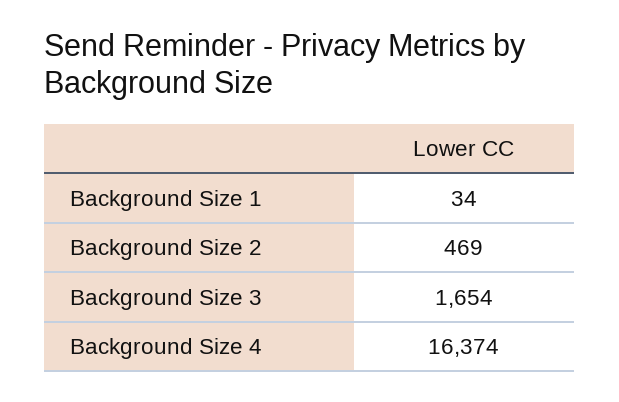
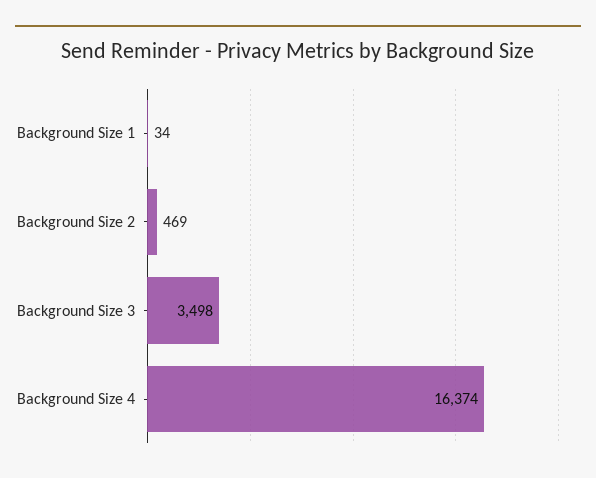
  {
    "Background Size 1": 34,
    "Background Size 2": 469,
-   "Background Size 3": 1654,
+   "Background Size 3": 3498,
    "Background Size 4": 16374
  }

